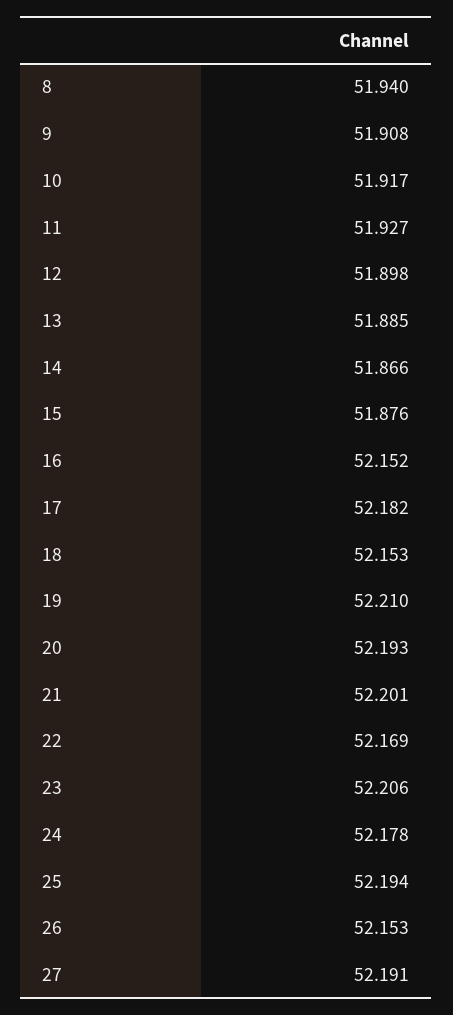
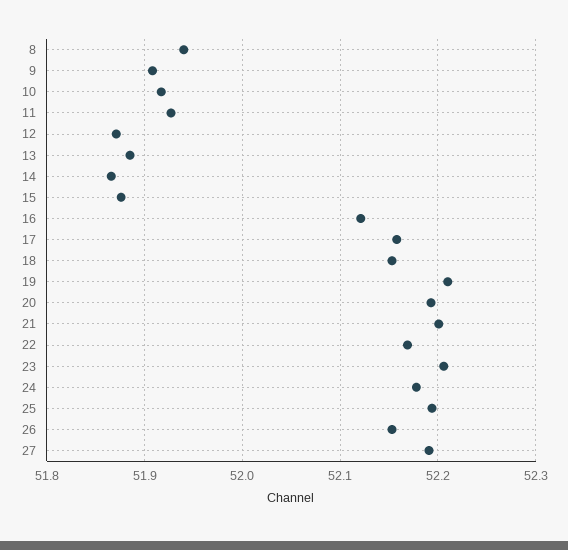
  {
    "8": 51.94,
    "9": 51.908,
    "10": 51.917,
    "11": 51.927,
-   "12": 51.898,
+   "12": 51.87,
    "13": 51.885,
    "14": 51.866,
    "15": 51.876,
-   "16": 52.152,
+   "16": 52.12,
-   "17": 52.182,
+   "17": 52.16,
    "18": 52.153,
    "19": 52.21,
    "20": 52.193,
    "21": 52.201,
    "22": 52.169,
    "23": 52.206,
    "24": 52.178,
    "25": 52.194,
    "26": 52.153,
    "27": 52.191
  }

